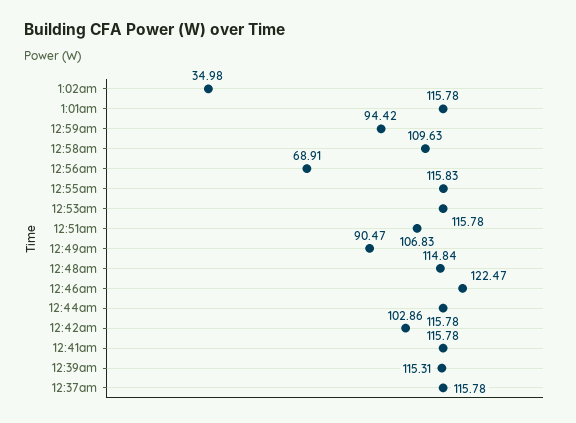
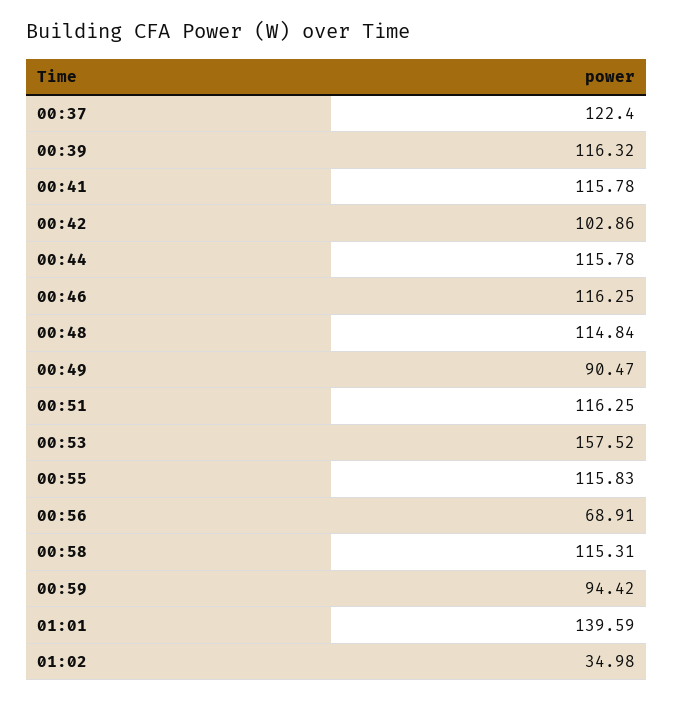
  {
    "1:02am": 34.98,
-   "1:01am": 115.78,
+   "1:01am": 139.59,
    "12:59am": 94.42,
-   "12:58am": 109.63,
+   "12:58am": 115.31,
    "12:56am": 68.91,
    "12:55am": 115.83,
-   "12:53am": 115.78,
+   "12:53am": 157.52,
-   "12:51am": 106.83,
+   "12:51am": 116.25,
    "12:49am": 90.47,
    "12:48am": 114.84,
-   "12:46am": 122.47,
+   "12:46am": 116.25,
    "12:44am": 115.78,
    "12:42am": 102.86,
    "12:41am": 115.78,
-   "12:39am": 115.31,
+   "12:39am": 116.32,
-   "12:37am": 115.78
+   "12:37am": 122.4
  }

